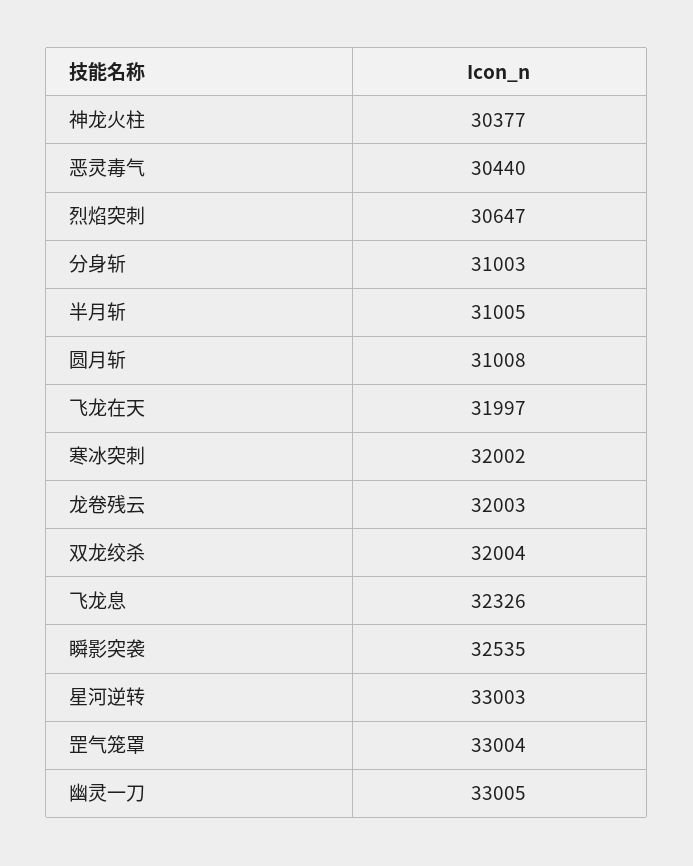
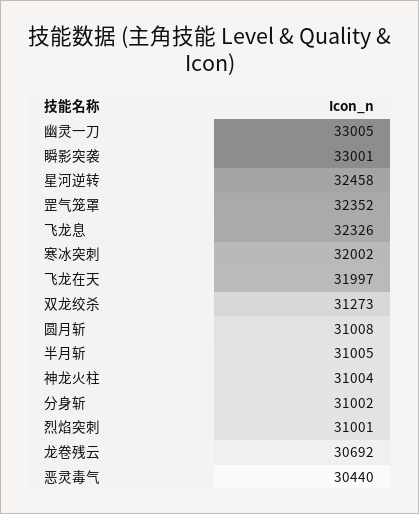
  {
-   "神龙火柱": 30377,
+   "神龙火柱": 31004,
    "恶灵毒气": 30440,
-   "烈焰突刺": 30647,
+   "烈焰突刺": 31001,
-   "分身斩": 31003,
+   "分身斩": 31002,
    "半月斩": 31005,
    "圆月斩": 31008,
    "飞龙在天": 31997,
    "寒冰突刺": 32002,
-   "龙卷残云": 32003,
+   "龙卷残云": 30692,
-   "双龙绞杀": 32004,
+   "双龙绞杀": 31273,
    "飞龙息": 32326,
-   "瞬影突袭": 32535,
+   "瞬影突袭": 33001,
-   "星河逆转": 33003,
+   "星河逆转": 32458,
-   "罡气笼罩": 33004,
+   "罡气笼罩": 32352,
    "幽灵一刀": 33005
  }

